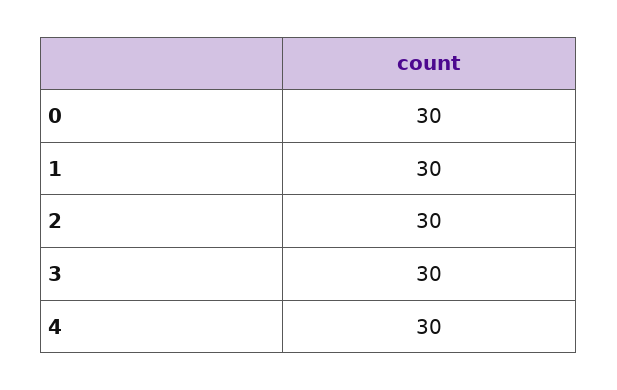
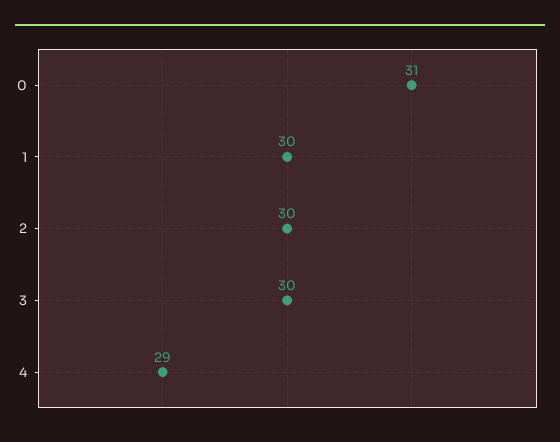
  {
-   "0": 30,
+   "0": 31,
    "1": 30,
    "2": 30,
    "3": 30,
-   "4": 30
+   "4": 29
  }

